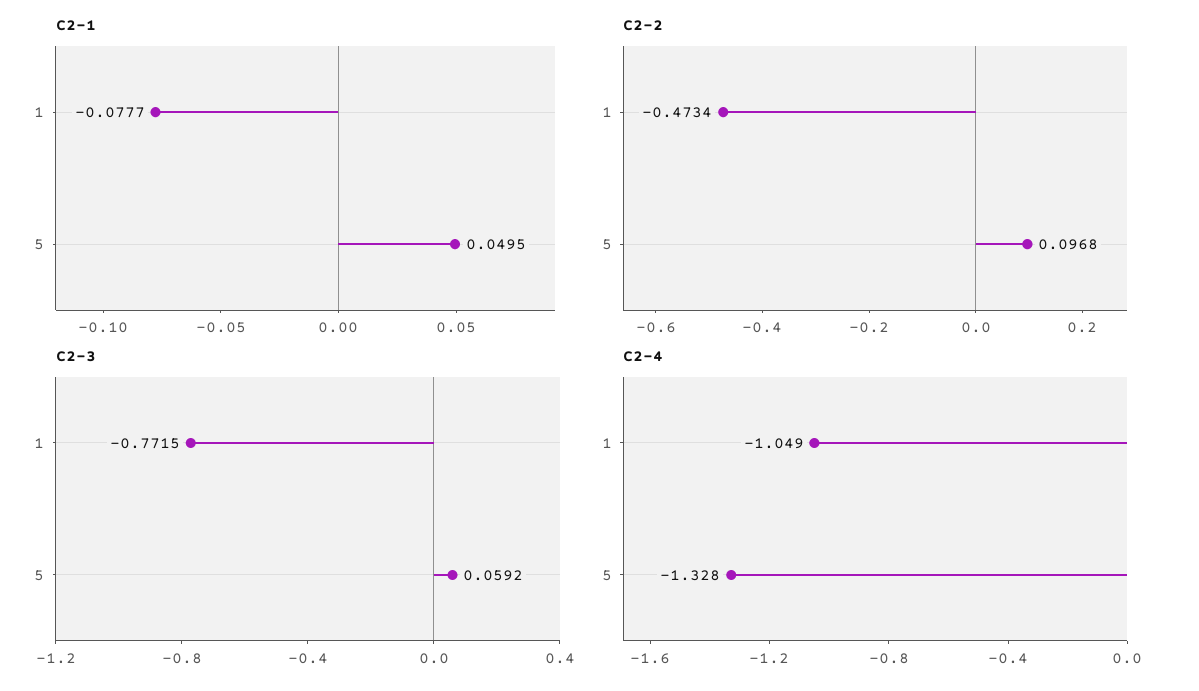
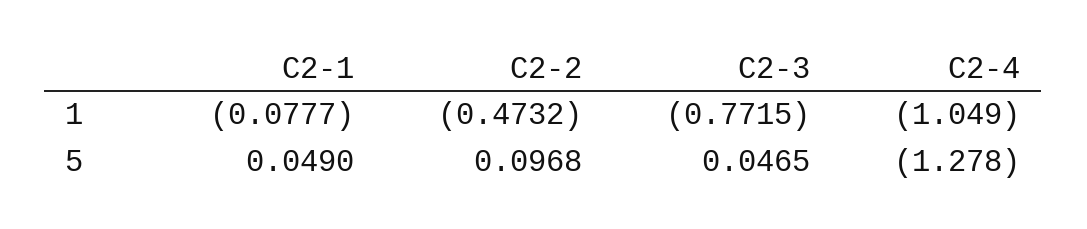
  {
    "C2-1": {
      "1": -0.0777,
-     "5": 0.0495
+     "5": 0.049
    },
    "C2-2": {
-     "1": -0.4734,
+     "1": -0.4732,
      "5": 0.0968
    },
    "C2-3": {
      "1": -0.7715,
-     "5": 0.0592
+     "5": 0.0465
    },
    "C2-4": {
      "1": -1.049,
-     "5": -1.328
+     "5": -1.278
    }
  }

